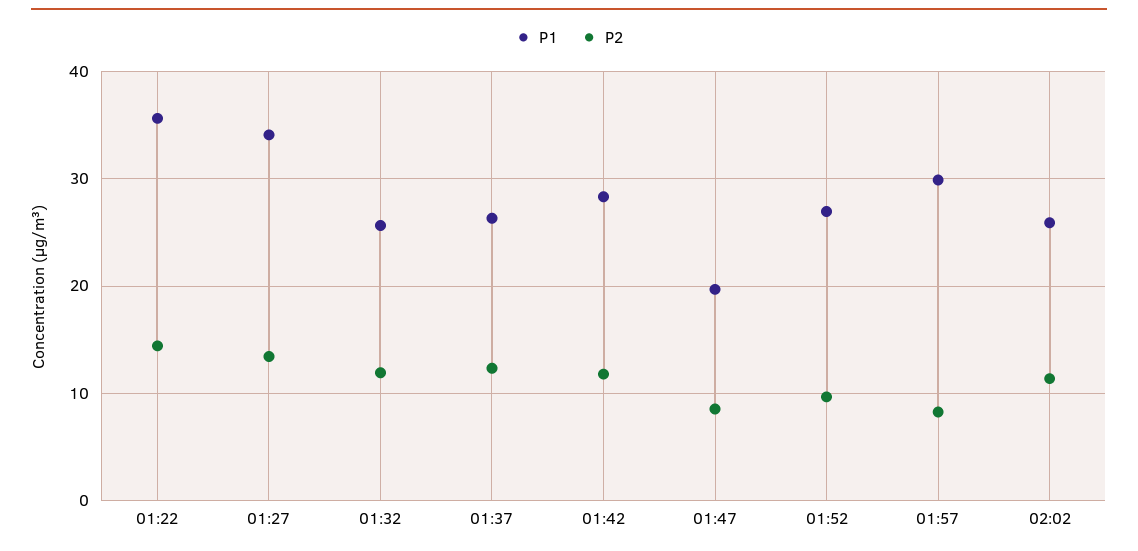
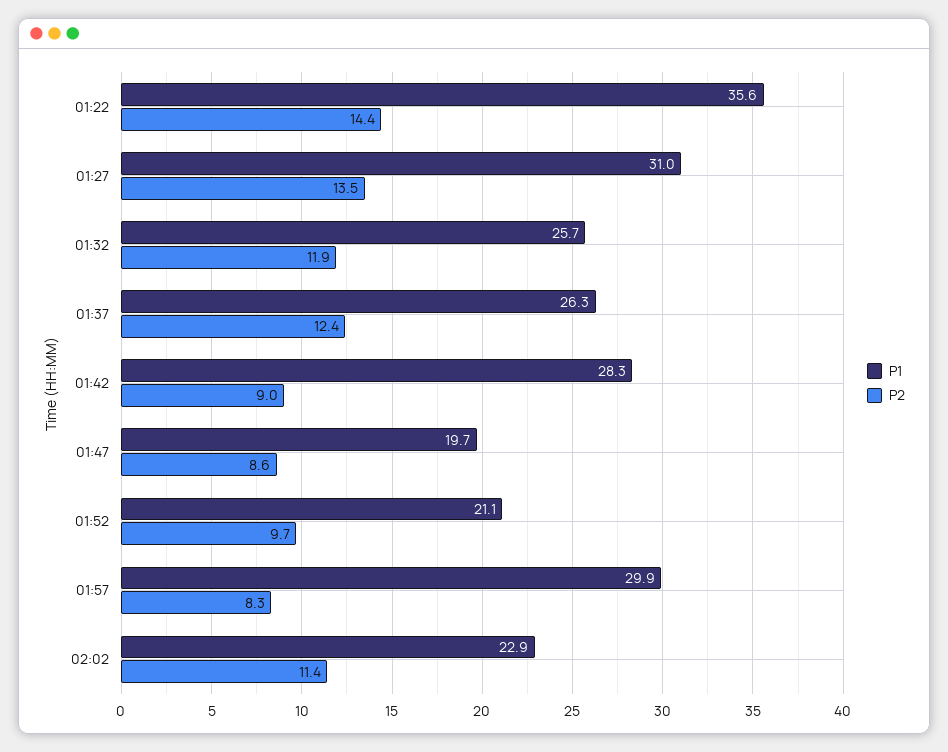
  {
    "P1": {
      "01:22": 35.6,
-     "01:27": 34,
+     "01:27": 31,
      "01:32": 25.7,
      "01:37": 26.3,
      "01:42": 28.3,
      "01:47": 19.7,
-     "01:52": 27,
+     "01:52": 21.1,
      "01:57": 29.9,
-     "02:02": 26
+     "02:02": 22.9
    },
    "P2": {
      "01:22": 14.4,
      "01:27": 13.5,
      "01:32": 11.9,
      "01:37": 12.4,
-     "01:42": 12,
+     "01:42": 9,
      "01:47": 8.6,
      "01:52": 9.7,
      "01:57": 8.3,
      "02:02": 11.4
    }
  }

